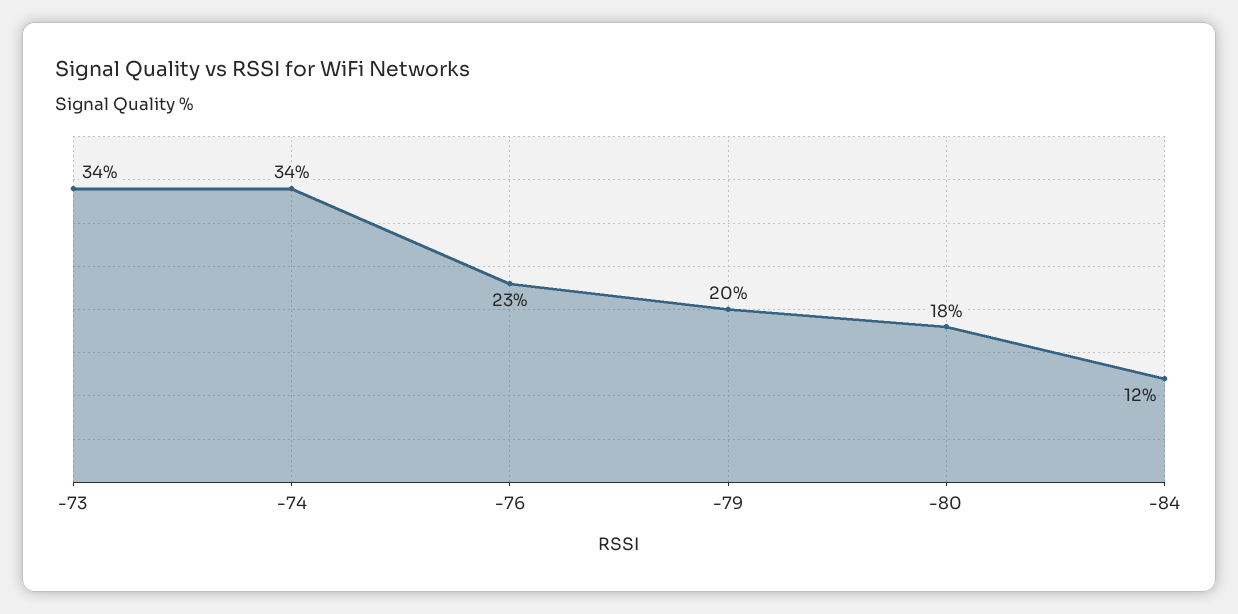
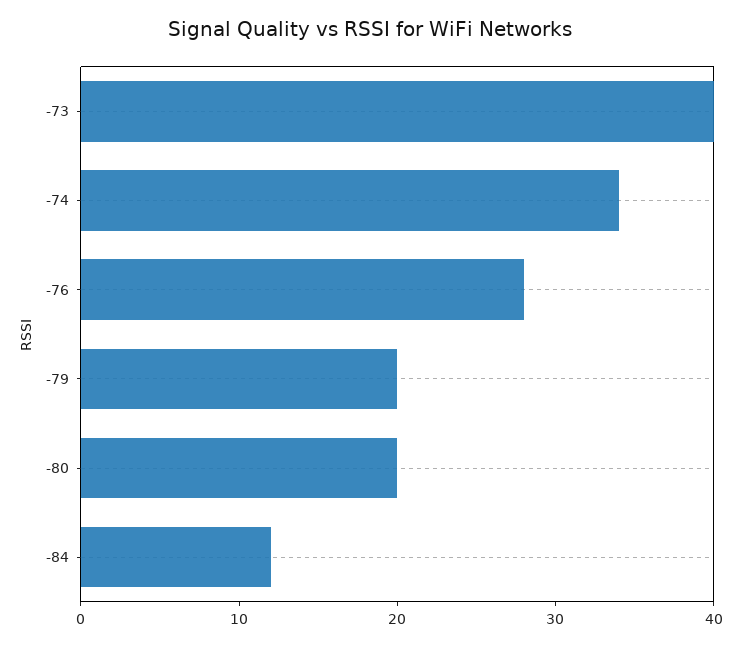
  {
-   "-73": 34,
+   "-73": 40,
    "-74": 34,
-   "-76": 23,
+   "-76": 28,
    "-79": 20,
-   "-80": 18,
+   "-80": 20,
    "-84": 12
  }

